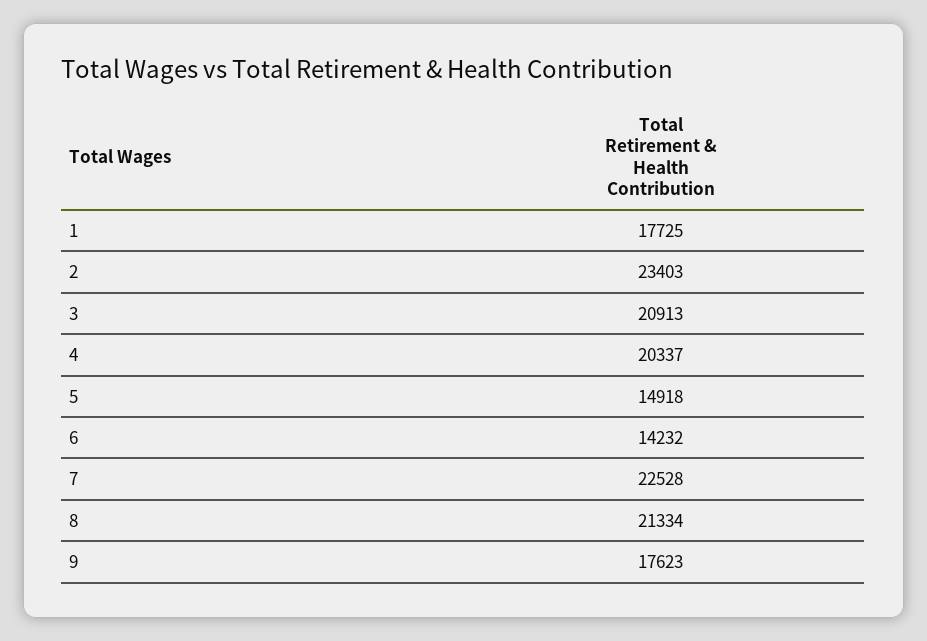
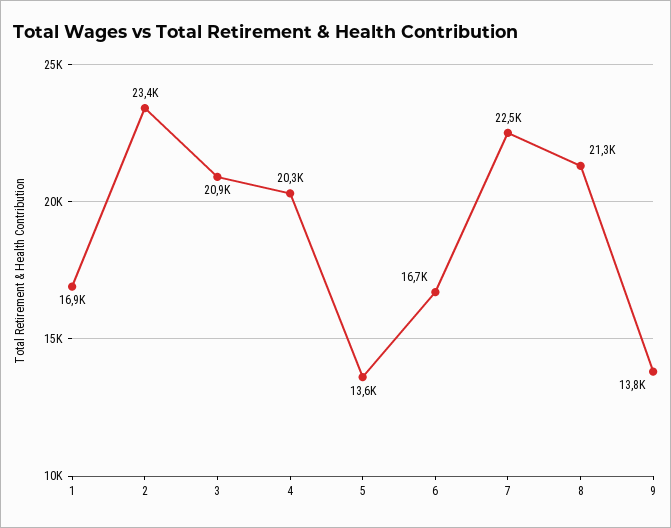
  {
-   "1": 17725,
+   "1": 16900,
    "2": 23403,
    "3": 20913,
    "4": 20337,
-   "5": 14918,
+   "5": 13600,
-   "6": 14232,
+   "6": 16700,
    "7": 22528,
    "8": 21334,
-   "9": 17623
+   "9": 13800
  }

